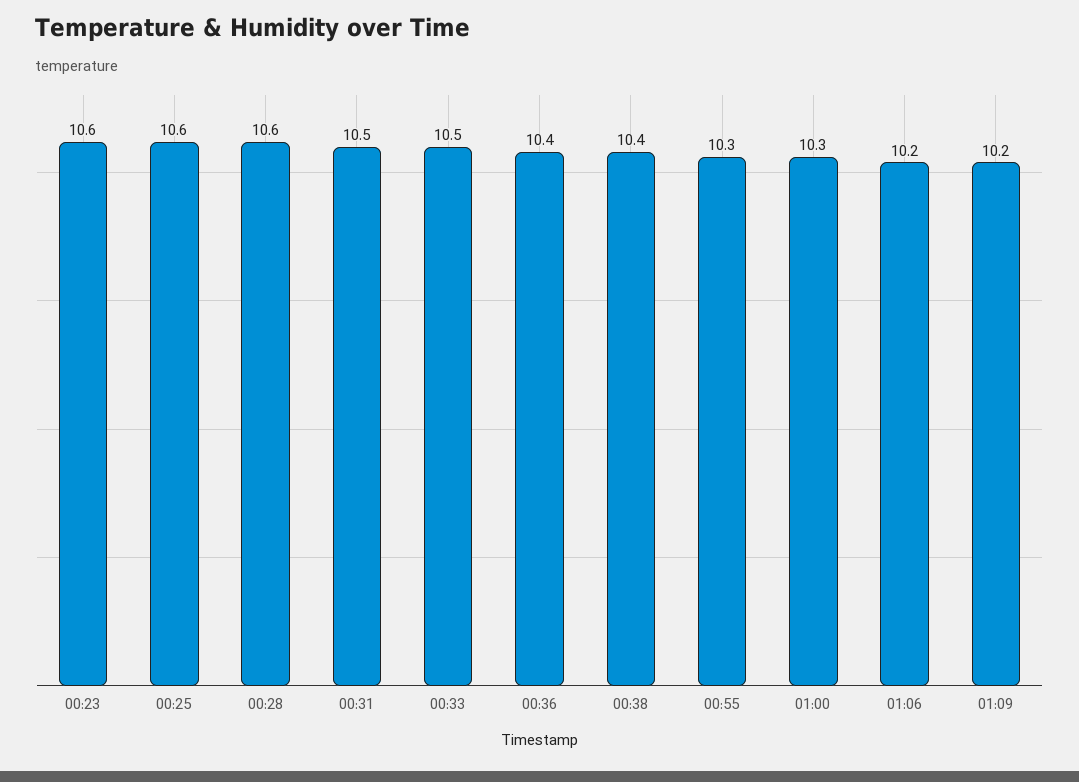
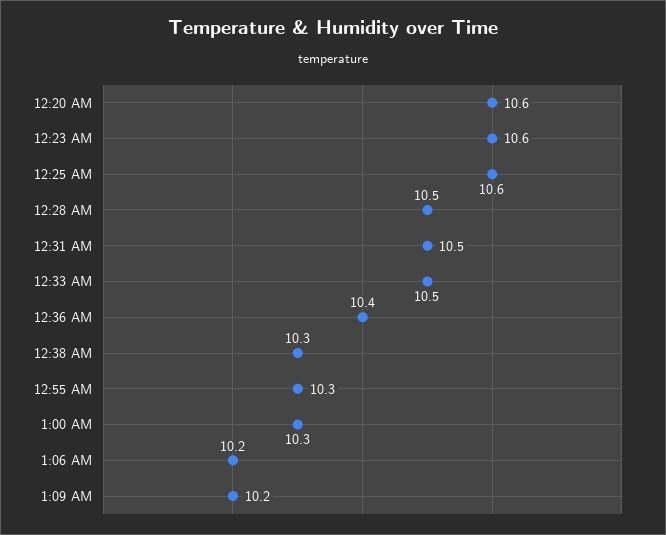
  {
    "00:23": 10.6,
    "00:25": 10.6,
-   "00:28": 10.6,
+   "00:28": 10.5,
    "00:31": 10.5,
    "00:33": 10.5,
    "00:36": 10.4,
-   "00:38": 10.4,
+   "00:38": 10.3,
    "00:55": 10.3,
    "01:00": 10.3,
    "01:06": 10.2,
-   "01:09": 10.2
+   "01:09": 10.2,
+   "12:20 AM": 10.6
  }

